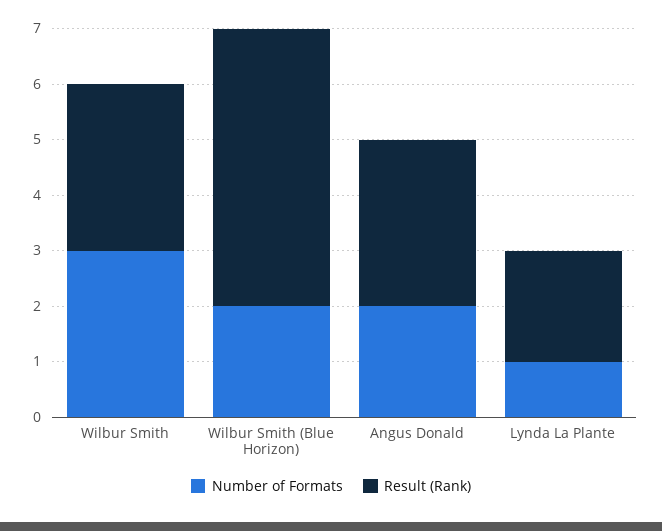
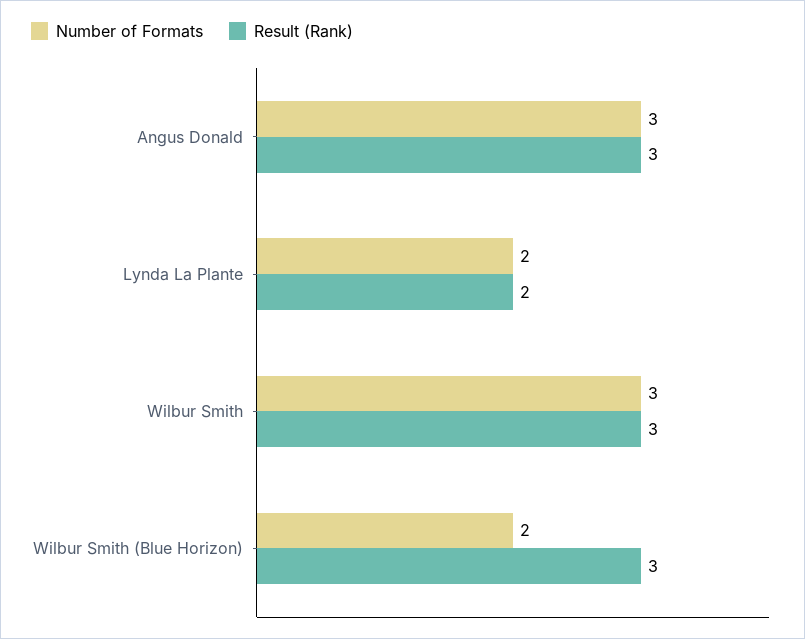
  {
    "Number of Formats": {
      "Wilbur Smith": 3,
      "Wilbur Smith (Blue Horizon)": 2,
-     "Angus Donald": 2,
+     "Angus Donald": 3,
-     "Lynda La Plante": 1
+     "Lynda La Plante": 2
    },
    "Result (Rank)": {
      "Wilbur Smith": 3,
-     "Wilbur Smith (Blue Horizon)": 5,
+     "Wilbur Smith (Blue Horizon)": 3,
      "Angus Donald": 3,
      "Lynda La Plante": 2
    }
  }

